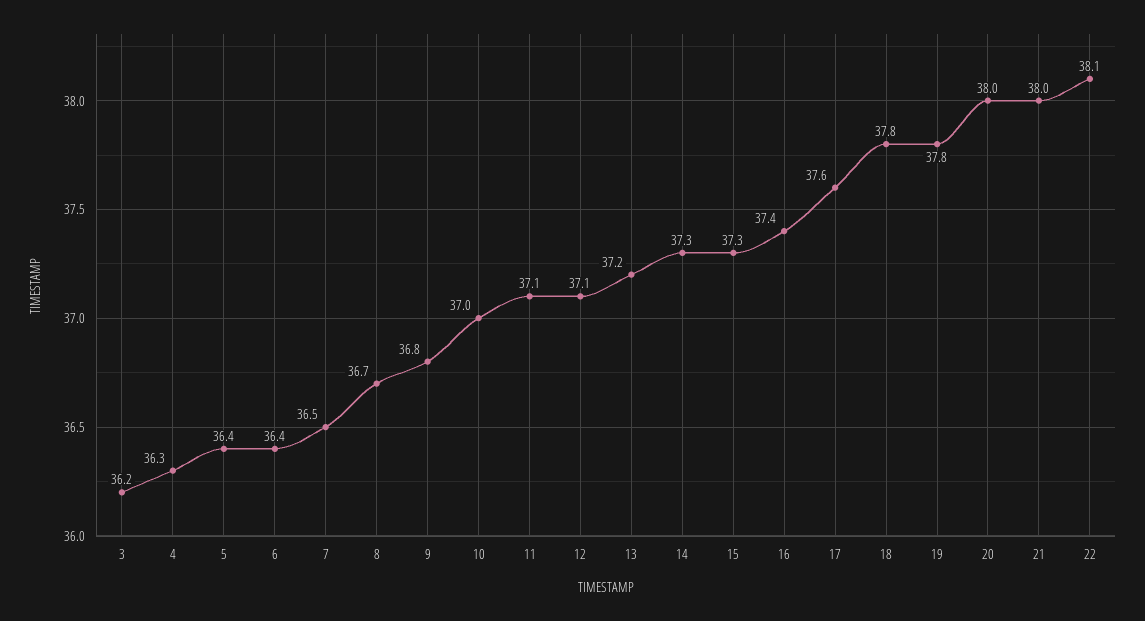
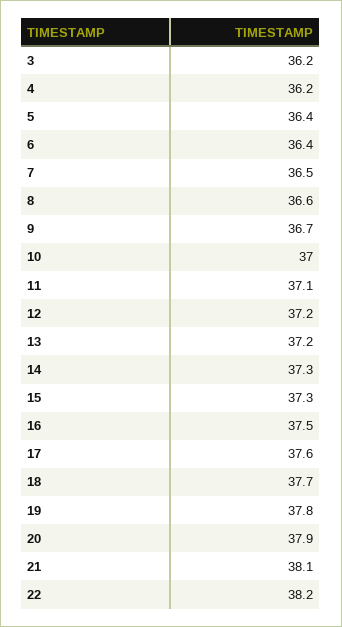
  {
    "3": 36.2,
-   "4": 36.3,
+   "4": 36.2,
    "5": 36.4,
    "6": 36.4,
    "7": 36.5,
-   "8": 36.7,
+   "8": 36.6,
-   "9": 36.8,
+   "9": 36.7,
    "10": 37,
    "11": 37.1,
-   "12": 37.1,
+   "12": 37.2,
    "13": 37.2,
    "14": 37.3,
    "15": 37.3,
-   "16": 37.4,
+   "16": 37.5,
    "17": 37.6,
-   "18": 37.8,
+   "18": 37.7,
    "19": 37.8,
-   "20": 38,
+   "20": 37.9,
-   "21": 38,
+   "21": 38.1,
-   "22": 38.1
+   "22": 38.2
  }

